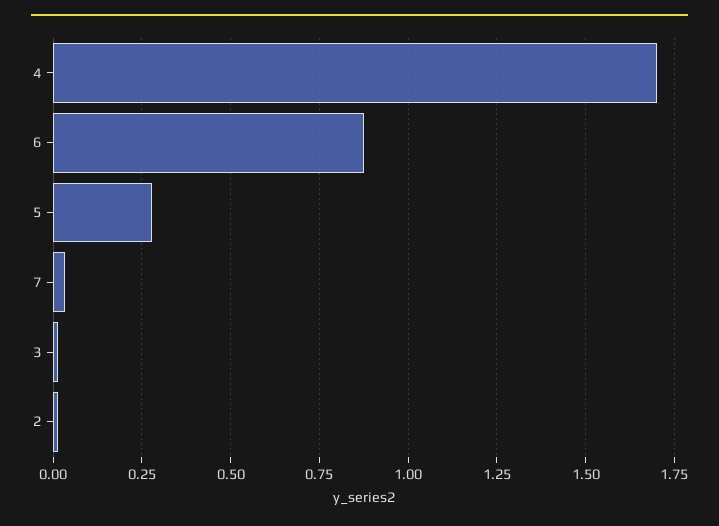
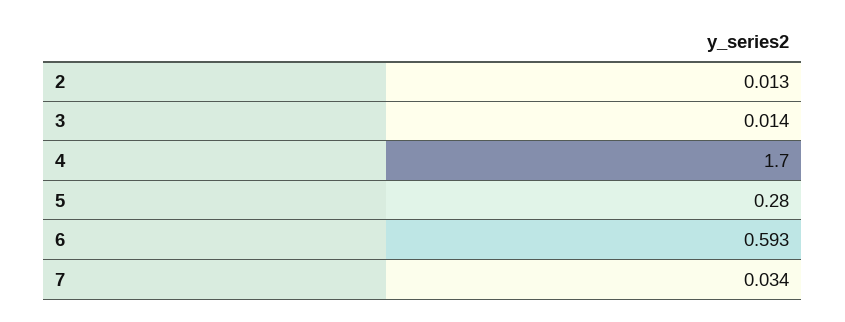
  {
    "4": 1.7,
-   "6": 0.875,
+   "6": 0.593,
    "5": 0.28,
    "7": 0.034,
    "3": 0.014,
    "2": 0.013
  }

